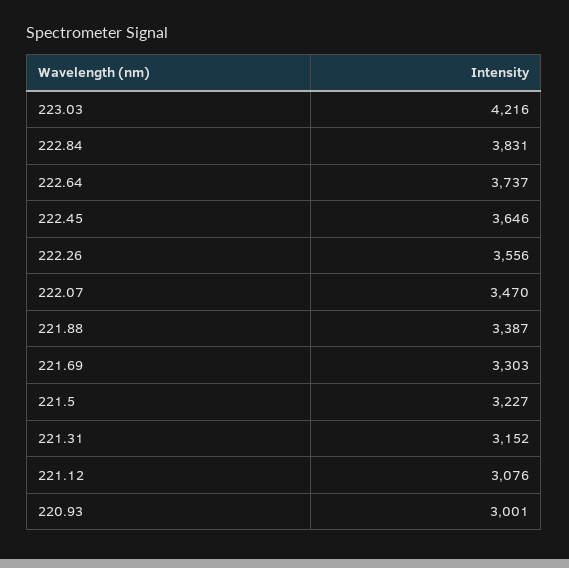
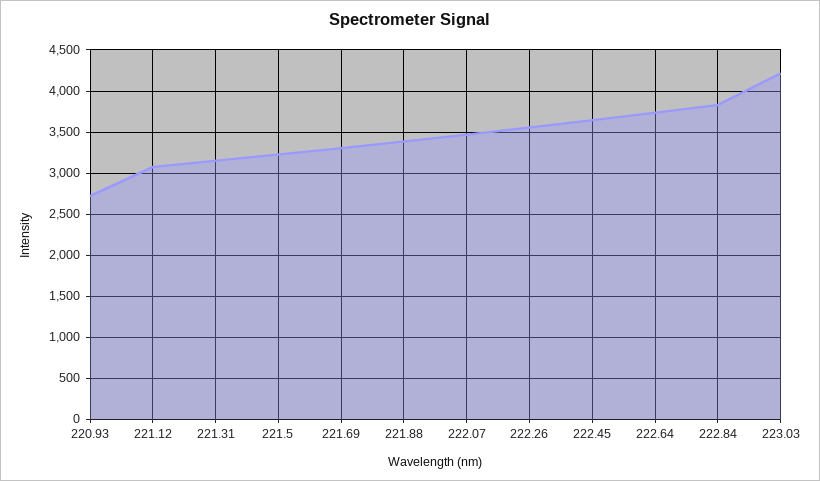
  {
    "223.03": 4216,
    "222.84": 3831,
    "222.64": 3737,
    "222.45": 3646,
    "222.26": 3556,
    "222.07": 3470,
    "221.88": 3387,
    "221.69": 3303,
    "221.5": 3227,
    "221.31": 3152,
    "221.12": 3076,
-   "220.93": 3001
+   "220.93": 2700
  }

